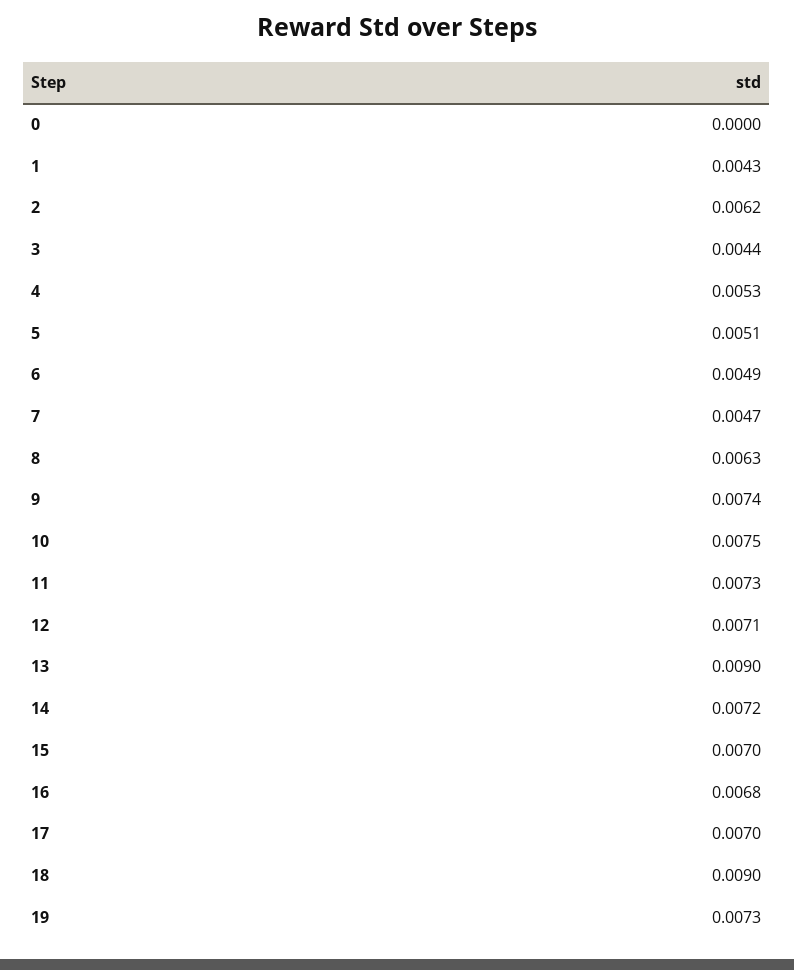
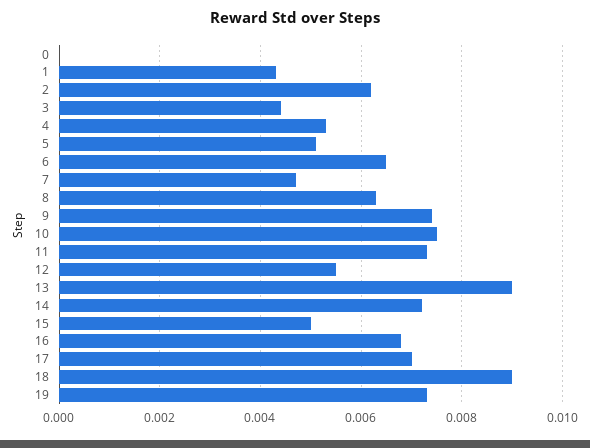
  {
    "0": 0,
    "1": 0.0043,
    "2": 0.0062,
    "3": 0.0044,
    "4": 0.0053,
    "5": 0.0051,
-   "6": 0.0049,
+   "6": 0.0065,
    "7": 0.0047,
    "8": 0.0063,
    "9": 0.0074,
    "10": 0.0075,
    "11": 0.0073,
-   "12": 0.0071,
+   "12": 0.0055,
    "13": 0.009,
    "14": 0.0072,
-   "15": 0.007,
+   "15": 0.005,
    "16": 0.0068,
    "17": 0.007,
    "18": 0.009,
    "19": 0.0073
  }

